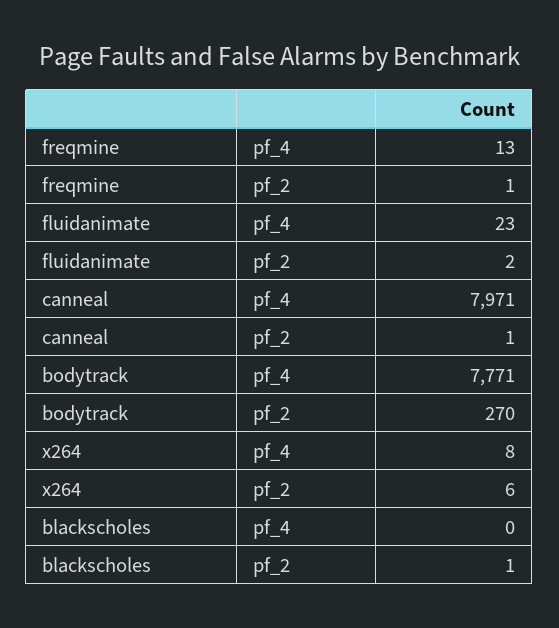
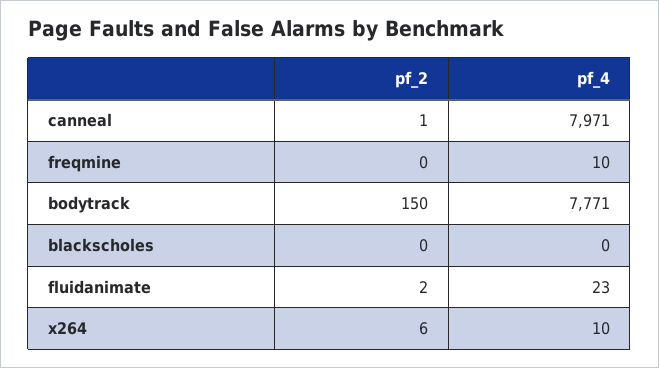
  {
    "freqmine": {
-     "pf_4": 13,
+     "pf_4": 10,
-     "pf_2": 1
+     "pf_2": 0
    },
    "fluidanimate": {
      "pf_4": 23,
      "pf_2": 2
    },
    "canneal": {
      "pf_4": 7971,
      "pf_2": 1
    },
    "bodytrack": {
      "pf_4": 7771,
-     "pf_2": 270
+     "pf_2": 150
    },
    "x264": {
-     "pf_4": 8,
+     "pf_4": 10,
      "pf_2": 6
    },
    "blackscholes": {
      "pf_4": 0,
-     "pf_2": 1
+     "pf_2": 0
    }
  }

